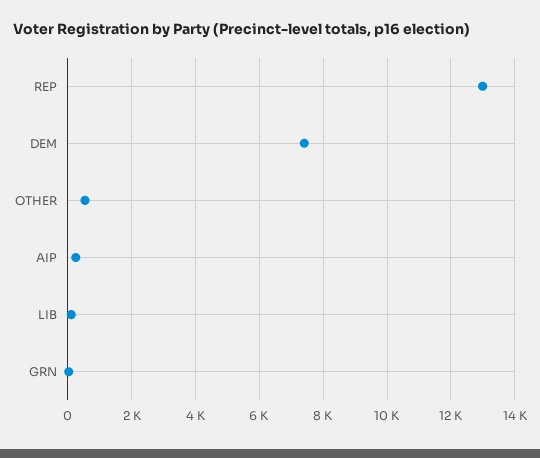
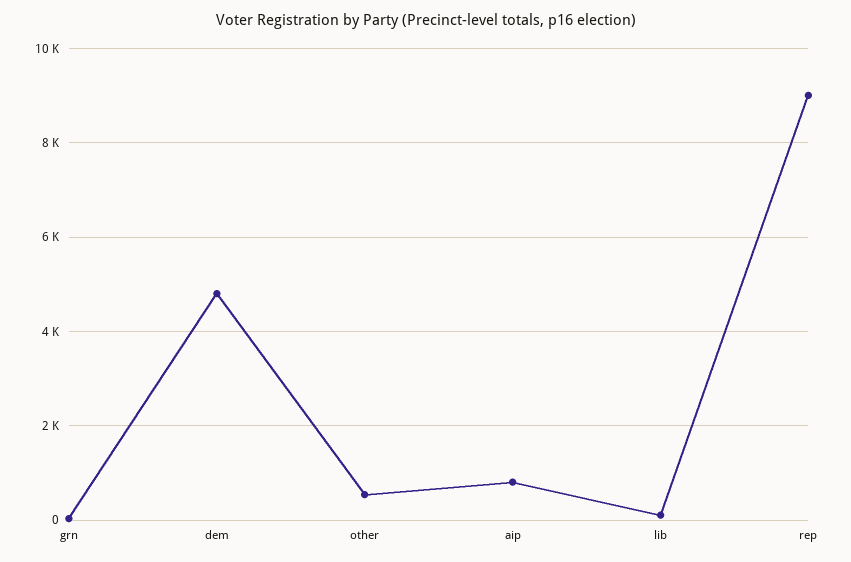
  {
-   "REP": 13000,
+   "REP": 9000,
-   "DEM": 7400,
+   "DEM": 4800,
    "OTHER": 600,
-   "AIP": 200,
+   "AIP": 800,
    "LIB": 200,
    "GRN": 0
  }

